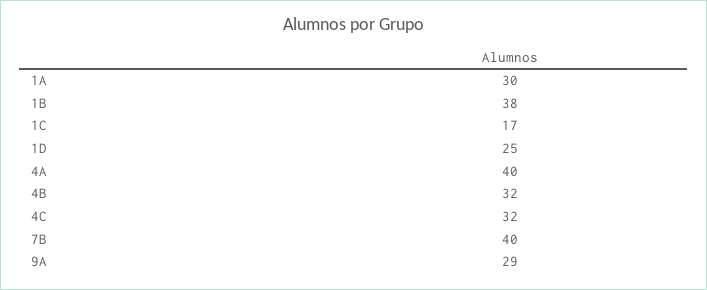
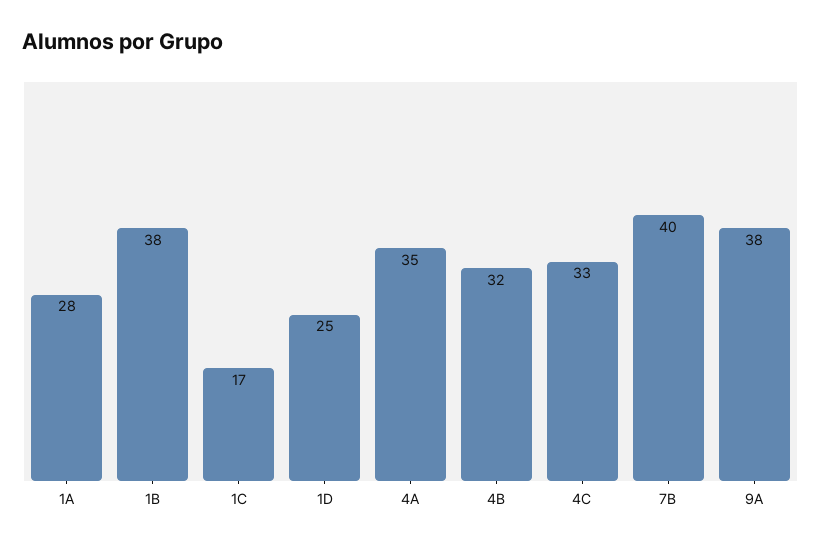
  {
-   "1A": 30,
+   "1A": 28,
    "1B": 38,
    "1C": 17,
    "1D": 25,
-   "4A": 40,
+   "4A": 35,
    "4B": 32,
-   "4C": 32,
+   "4C": 33,
    "7B": 40,
-   "9A": 29
+   "9A": 38
  }

